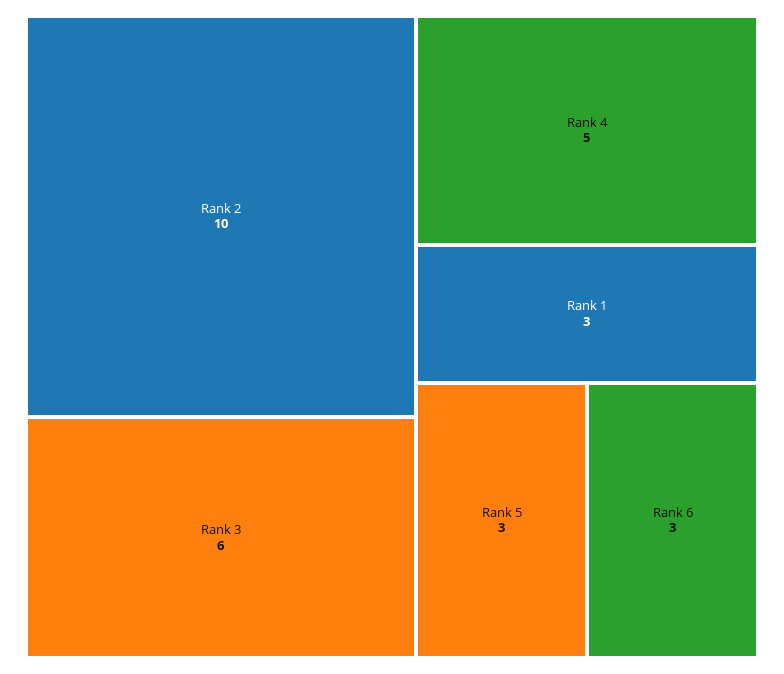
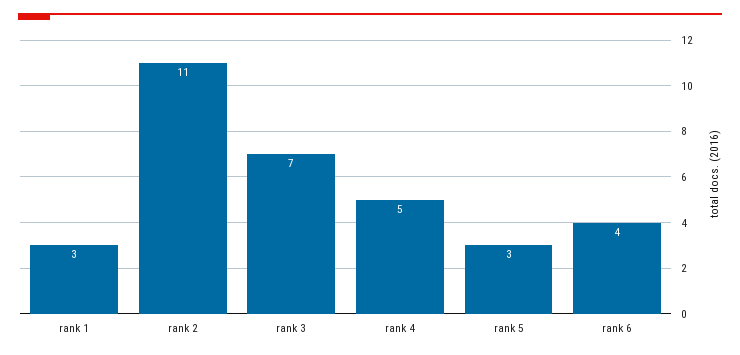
  {
-   "Rank 2": 10,
+   "Rank 2": 11,
-   "Rank 3": 6,
+   "Rank 3": 7,
    "Rank 4": 5,
    "Rank 1": 3,
    "Rank 5": 3,
-   "Rank 6": 3
+   "Rank 6": 4
  }

